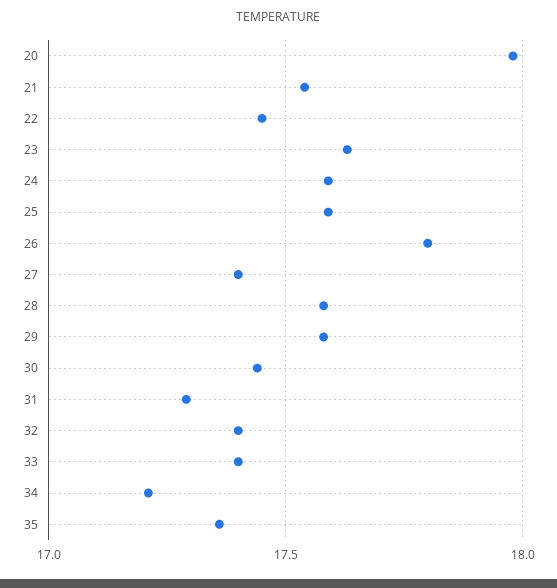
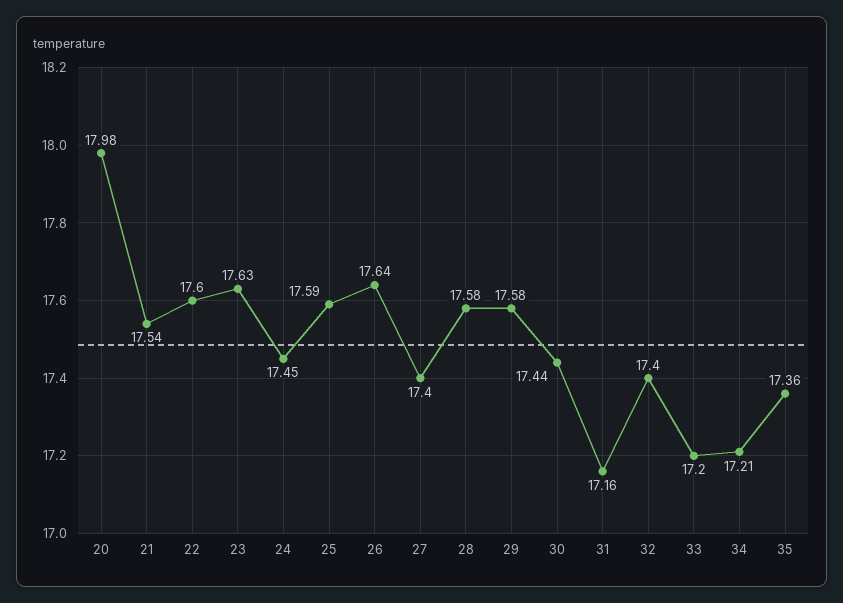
  {
    "20": 17.98,
    "21": 17.54,
-   "22": 17.45,
+   "22": 17.6,
    "23": 17.63,
-   "24": 17.6,
+   "24": 17.45,
    "25": 17.59,
-   "26": 17.8,
+   "26": 17.64,
    "27": 17.4,
    "28": 17.58,
    "29": 17.58,
    "30": 17.44,
-   "31": 17.3,
+   "31": 17.16,
    "32": 17.4,
-   "33": 17.4,
+   "33": 17.2,
    "34": 17.21,
    "35": 17.36
  }

